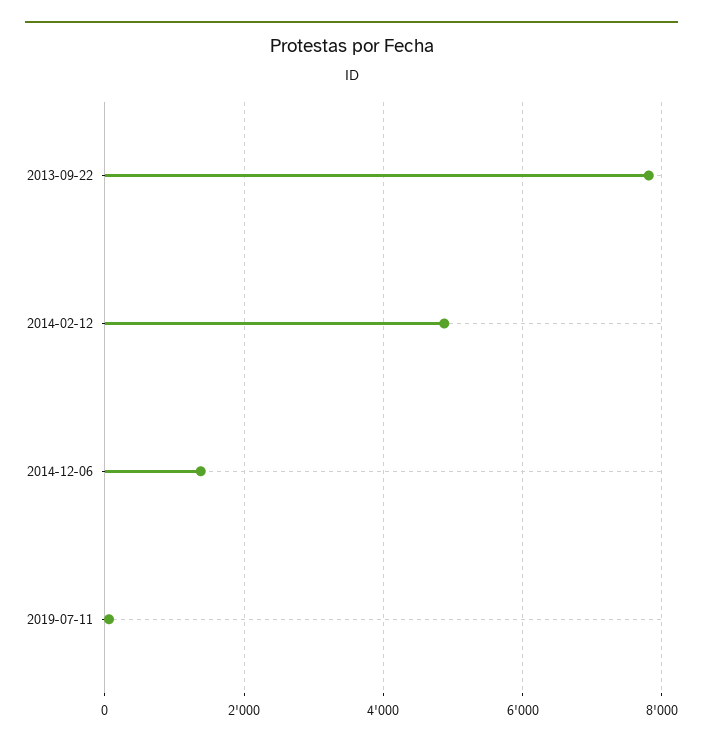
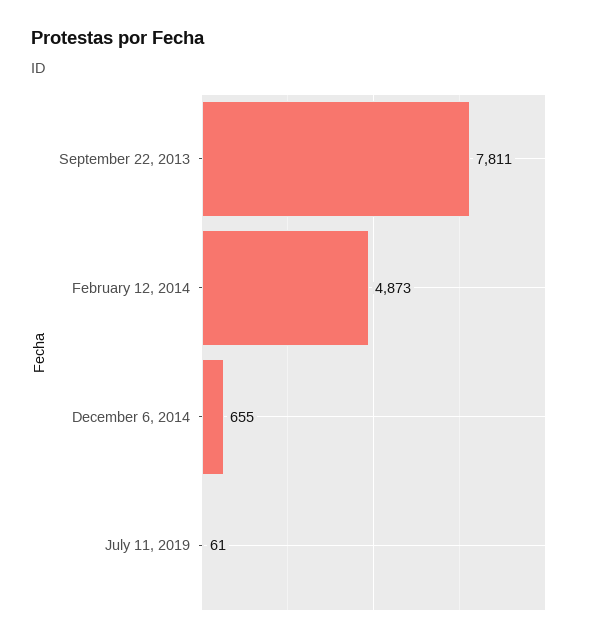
  {
    "2013-09-22": 7811,
    "2014-02-12": 4873,
-   "2014-12-06": 1400,
+   "2014-12-06": 655,
    "2019-07-11": 61
  }

